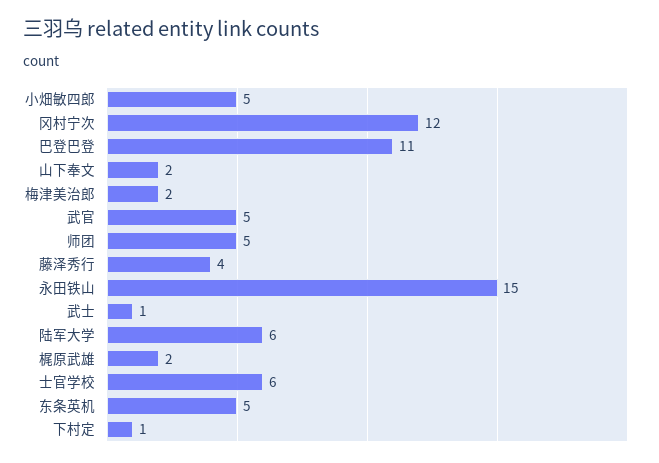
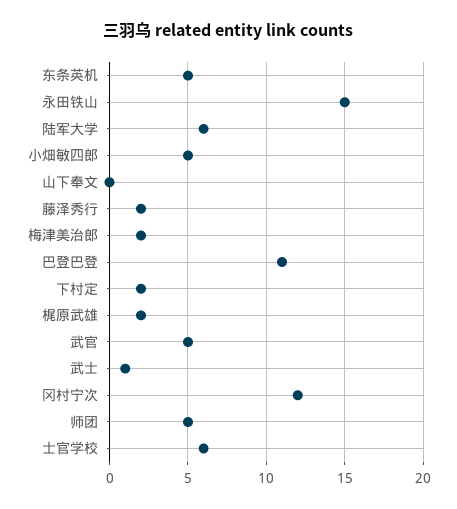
  {
    "小畑敏四郎": 5,
    "冈村宁次": 12,
    "巴登巴登": 11,
-   "山下奉文": 2,
+   "山下奉文": 0,
    "梅津美治郎": 2,
    "武官": 5,
    "师团": 5,
-   "藤泽秀行": 4,
+   "藤泽秀行": 2,
    "永田铁山": 15,
    "武士": 1,
    "陆军大学": 6,
    "梶原武雄": 2,
    "士官学校": 6,
    "东条英机": 5,
-   "下村定": 1
+   "下村定": 2
  }

